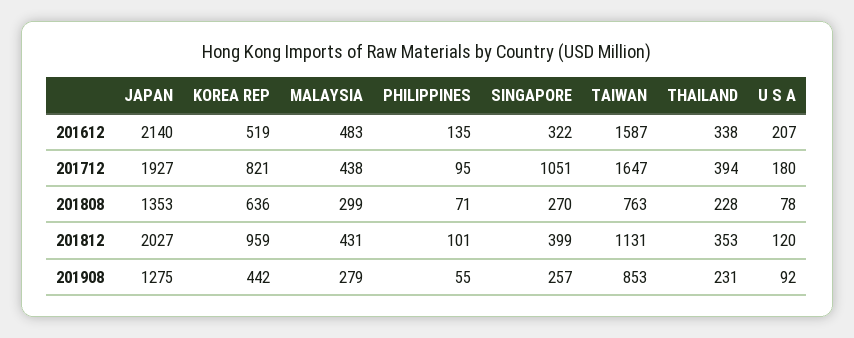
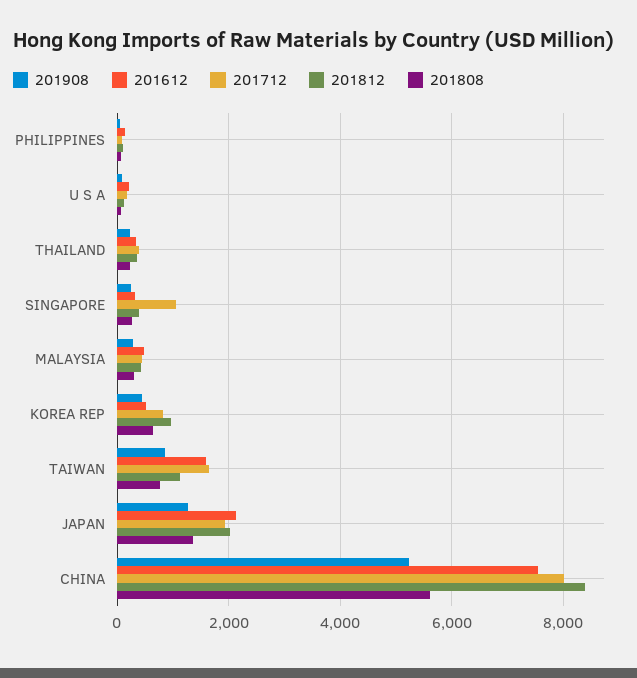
  {
    "201612": {
      "JAPAN": 2140,
      "KOREA REP": 519,
      "MALAYSIA": 483,
      "PHILIPPINES": 135,
      "SINGAPORE": 322,
      "TAIWAN": 1587,
      "THAILAND": 338,
-     "U S A": 207
+     "U S A": 207,
+     "CHINA": 7600
    },
    "201712": {
      "JAPAN": 1927,
      "KOREA REP": 821,
      "MALAYSIA": 438,
      "PHILIPPINES": 95,
      "SINGAPORE": 1051,
      "TAIWAN": 1647,
      "THAILAND": 394,
-     "U S A": 180
+     "U S A": 180,
+     "CHINA": 8000
    },
    "201808": {
      "JAPAN": 1353,
      "KOREA REP": 636,
      "MALAYSIA": 299,
      "PHILIPPINES": 71,
      "SINGAPORE": 270,
      "TAIWAN": 763,
      "THAILAND": 228,
-     "U S A": 78
+     "U S A": 78,
+     "CHINA": 5600
    },
    "201812": {
      "JAPAN": 2027,
      "KOREA REP": 959,
      "MALAYSIA": 431,
      "PHILIPPINES": 101,
      "SINGAPORE": 399,
      "TAIWAN": 1131,
      "THAILAND": 353,
-     "U S A": 120
+     "U S A": 120,
+     "CHINA": 8400
    },
    "201908": {
      "JAPAN": 1275,
      "KOREA REP": 442,
      "MALAYSIA": 279,
      "PHILIPPINES": 55,
      "SINGAPORE": 257,
      "TAIWAN": 853,
      "THAILAND": 231,
-     "U S A": 92
+     "U S A": 92,
+     "CHINA": 5200
    }
  }

